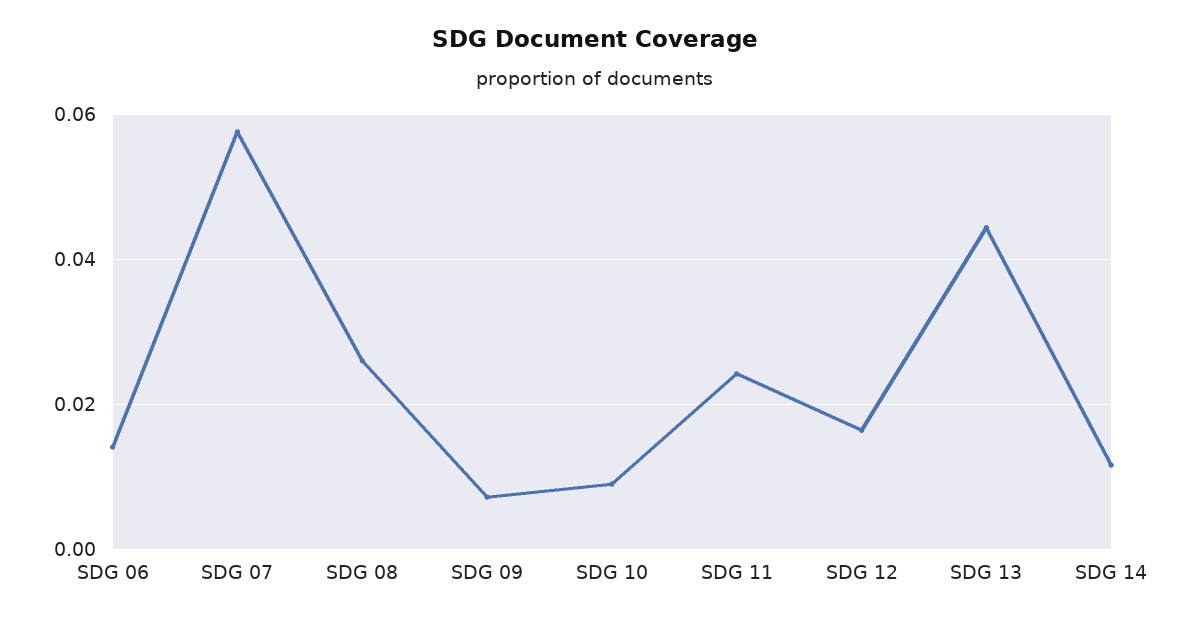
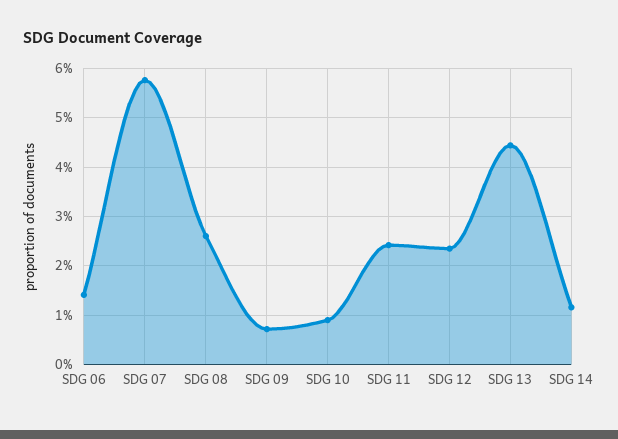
  {
    "SDG 06": 0.014,
    "SDG 07": 0.058,
    "SDG 08": 0.026,
    "SDG 09": 0.008,
    "SDG 10": 0.01,
    "SDG 11": 0.024,
-   "SDG 12": 0.016,
+   "SDG 12": 0.024,
    "SDG 13": 0.044,
    "SDG 14": 0.012
  }

